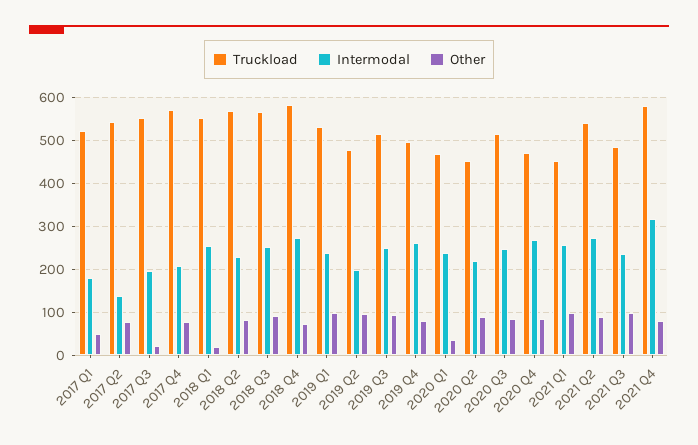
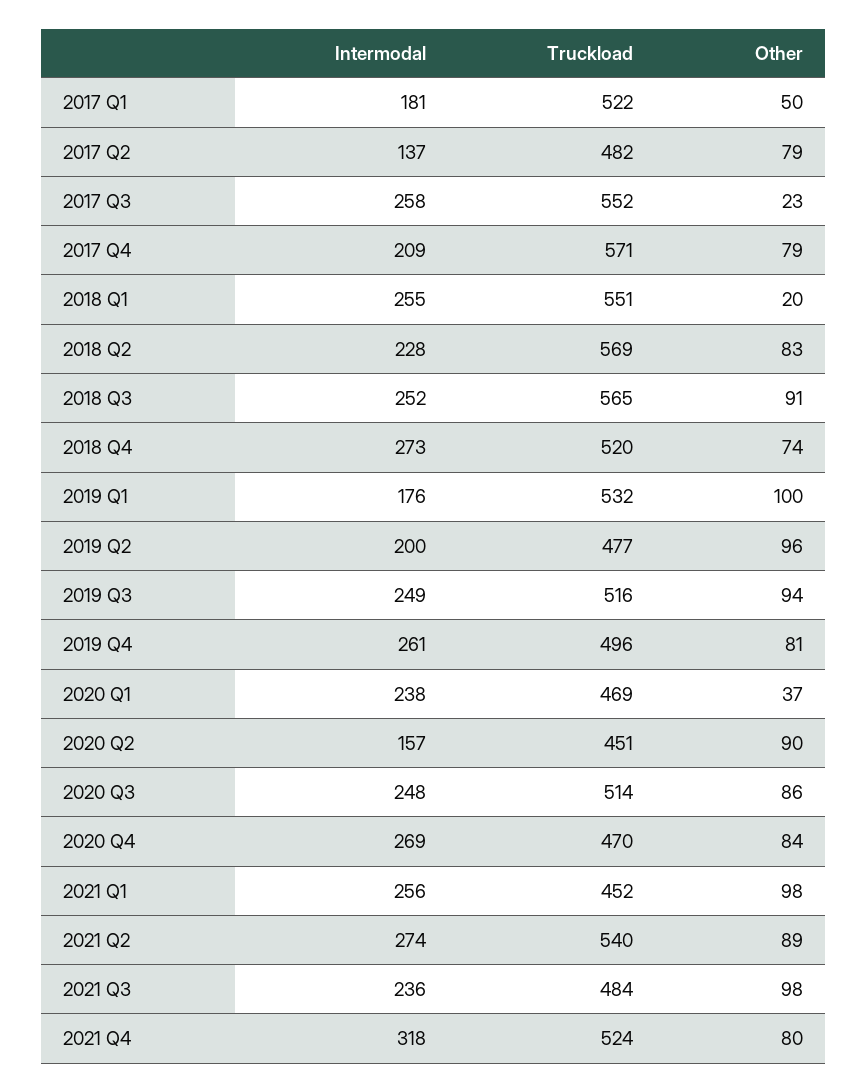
  {
    "Truckload": {
      "2017 Q1": 522,
-     "2017 Q2": 540,
+     "2017 Q2": 482,
      "2017 Q3": 552,
      "2017 Q4": 571,
      "2018 Q1": 551,
      "2018 Q2": 569,
      "2018 Q3": 565,
-     "2018 Q4": 580,
+     "2018 Q4": 520,
      "2019 Q1": 532,
      "2019 Q2": 477,
      "2019 Q3": 516,
      "2019 Q4": 496,
      "2020 Q1": 469,
      "2020 Q2": 451,
      "2020 Q3": 514,
      "2020 Q4": 470,
      "2021 Q1": 452,
      "2021 Q2": 540,
      "2021 Q3": 484,
-     "2021 Q4": 580
+     "2021 Q4": 524
    },
    "Intermodal": {
      "2017 Q1": 181,
      "2017 Q2": 137,
-     "2017 Q3": 200,
+     "2017 Q3": 258,
      "2017 Q4": 209,
      "2018 Q1": 255,
      "2018 Q2": 228,
      "2018 Q3": 252,
      "2018 Q4": 273,
-     "2019 Q1": 240,
+     "2019 Q1": 176,
      "2019 Q2": 200,
      "2019 Q3": 249,
      "2019 Q4": 261,
      "2020 Q1": 238,
-     "2020 Q2": 220,
+     "2020 Q2": 157,
      "2020 Q3": 248,
      "2020 Q4": 269,
      "2021 Q1": 256,
      "2021 Q2": 274,
      "2021 Q3": 236,
      "2021 Q4": 318
    },
    "Other": {
      "2017 Q1": 50,
      "2017 Q2": 79,
      "2017 Q3": 23,
      "2017 Q4": 79,
      "2018 Q1": 20,
      "2018 Q2": 83,
      "2018 Q3": 91,
      "2018 Q4": 74,
      "2019 Q1": 100,
      "2019 Q2": 96,
      "2019 Q3": 94,
      "2019 Q4": 81,
      "2020 Q1": 37,
      "2020 Q2": 90,
      "2020 Q3": 86,
      "2020 Q4": 84,
      "2021 Q1": 98,
      "2021 Q2": 89,
      "2021 Q3": 98,
      "2021 Q4": 80
    }
  }

